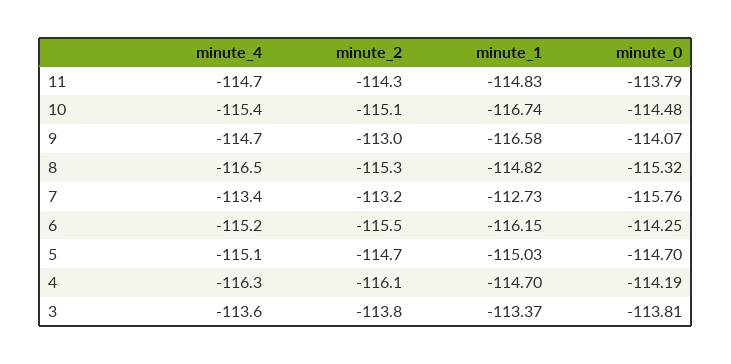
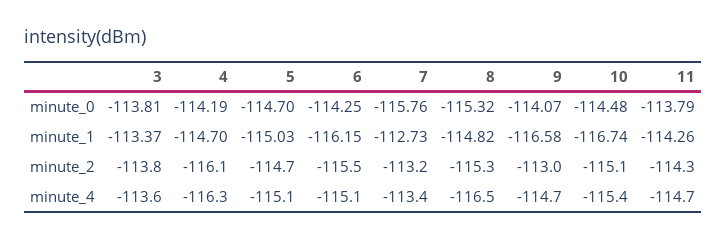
  {
    "minute_4": {
      "11": -114.7,
      "10": -115.4,
      "9": -114.7,
      "8": -116.5,
      "7": -113.4,
-     "6": -115.2,
+     "6": -115.1,
      "5": -115.1,
      "4": -116.3,
      "3": -113.6
    },
    "minute_2": {
      "11": -114.3,
      "10": -115.1,
      "9": -113,
      "8": -115.3,
      "7": -113.2,
      "6": -115.5,
      "5": -114.7,
      "4": -116.1,
      "3": -113.8
    },
    "minute_1": {
-     "11": -114.83,
+     "11": -114.26,
      "10": -116.74,
      "9": -116.58,
      "8": -114.82,
      "7": -112.73,
      "6": -116.15,
      "5": -115.03,
      "4": -114.7,
      "3": -113.37
    },
    "minute_0": {
      "11": -113.79,
      "10": -114.48,
      "9": -114.07,
      "8": -115.32,
      "7": -115.76,
      "6": -114.25,
      "5": -114.7,
      "4": -114.19,
      "3": -113.81
    }
  }

